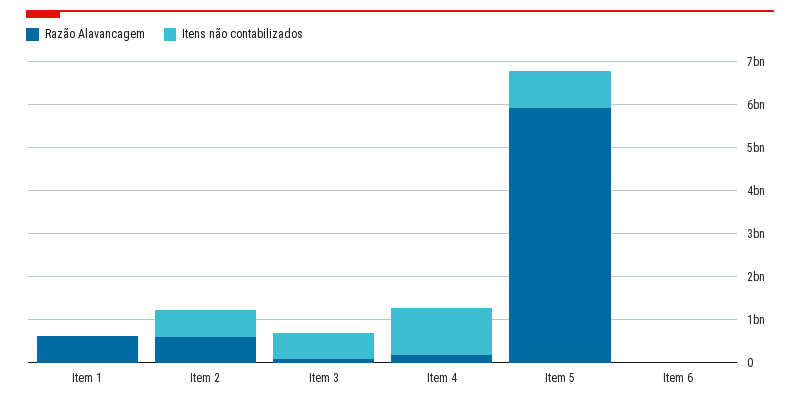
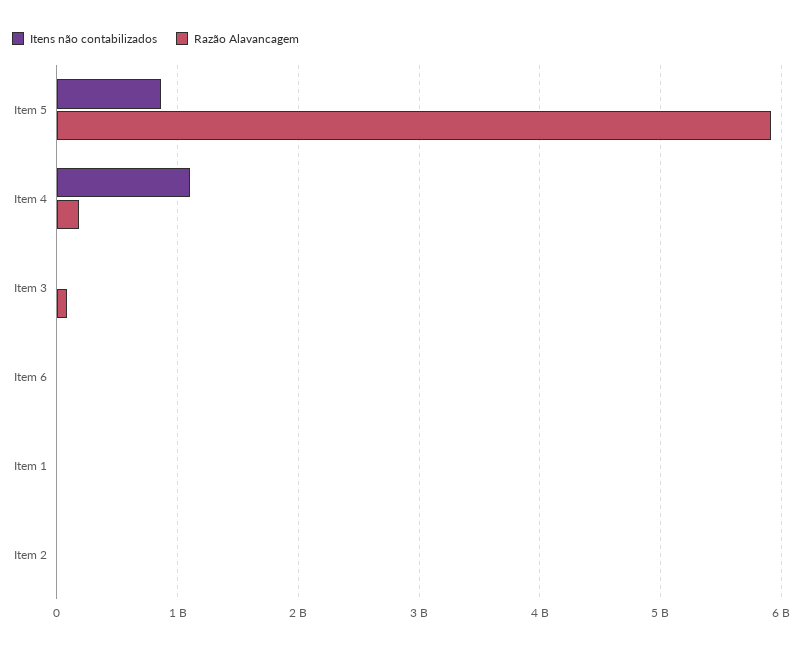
  {
    "Razão Alavancagem": {
-     "Item 1": 600000000,
+     "Item 1": 0,
-     "Item 2": 600000000,
+     "Item 2": 0,
      "Item 3": 100000000,
      "Item 4": 200000000,
      "Item 5": 5900000000,
      "Item 6": 0
    },
    "Itens não contabilizados": {
      "Item 1": 0,
-     "Item 2": 600000000,
+     "Item 2": 0,
-     "Item 3": 600000000,
+     "Item 3": 0,
      "Item 4": 1100000000,
      "Item 5": 900000000,
      "Item 6": 0
    }
  }

